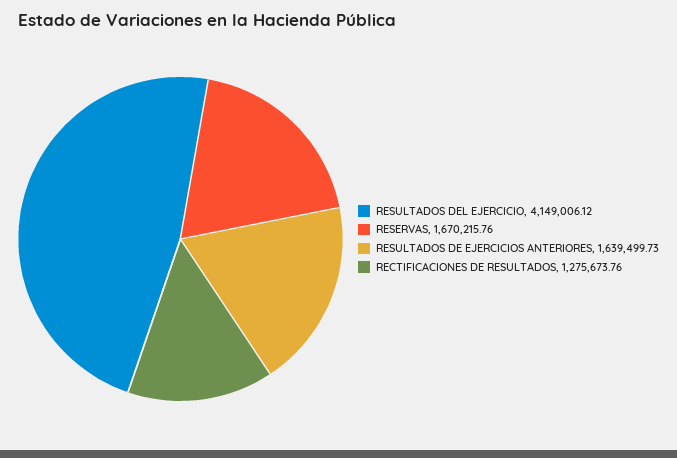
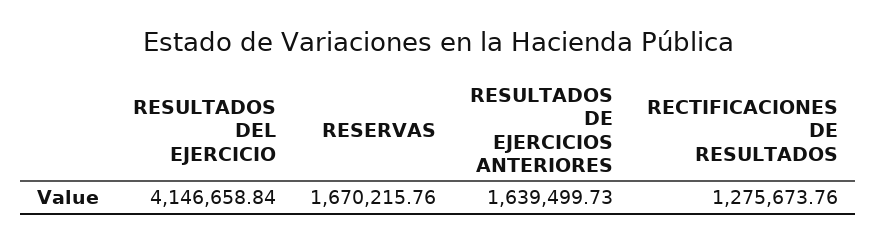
  {
-   "RESULTADOS DEL EJERCICIO": 4149006.12,
+   "RESULTADOS DEL EJERCICIO": 4146658.84,
    "RESERVAS": 1670215.76,
    "RESULTADOS DE EJERCICIOS ANTERIORES": 1639499.73,
    "RECTIFICACIONES DE RESULTADOS": 1275673.76
  }

